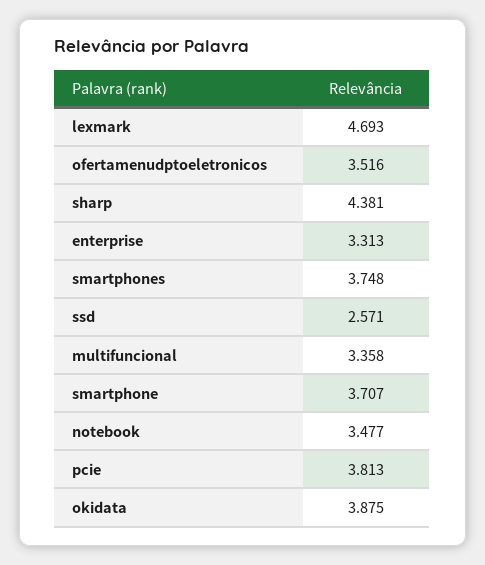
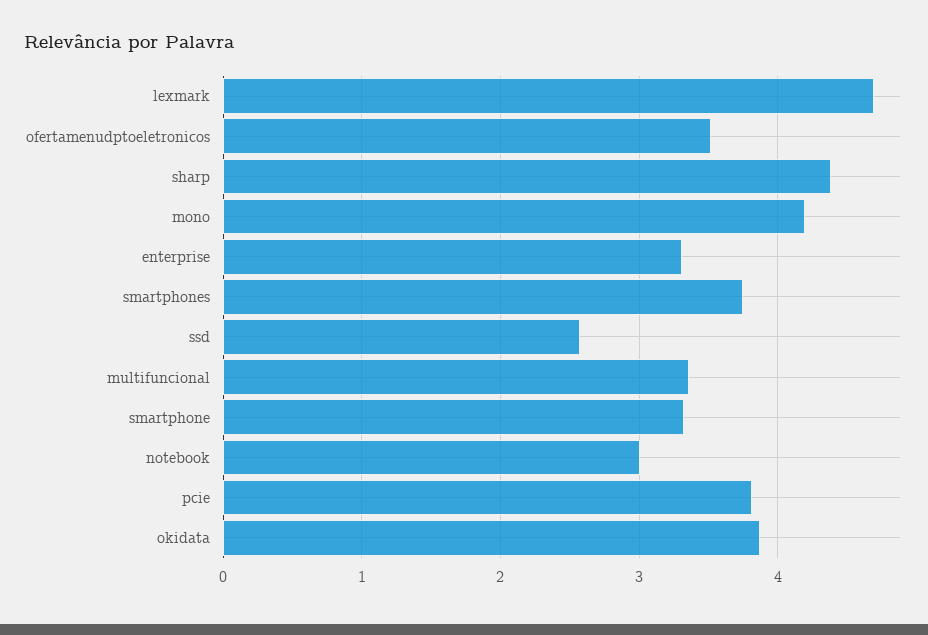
  {
    "lexmark": 4.693,
    "ofertamenudptoeletronicos": 3.516,
    "sharp": 4.381,
    "enterprise": 3.313,
    "smartphones": 3.748,
    "ssd": 2.571,
    "multifuncional": 3.358,
-   "smartphone": 3.707,
+   "smartphone": 3.3,
-   "notebook": 3.477,
+   "notebook": 3,
    "pcie": 3.813,
-   "okidata": 3.875
+   "okidata": 3.875,
+   "mono": 4.2
  }

